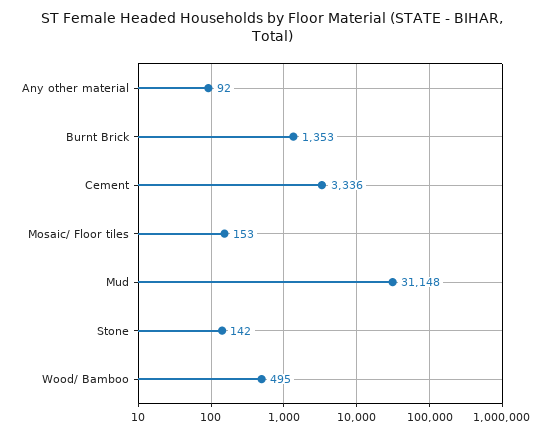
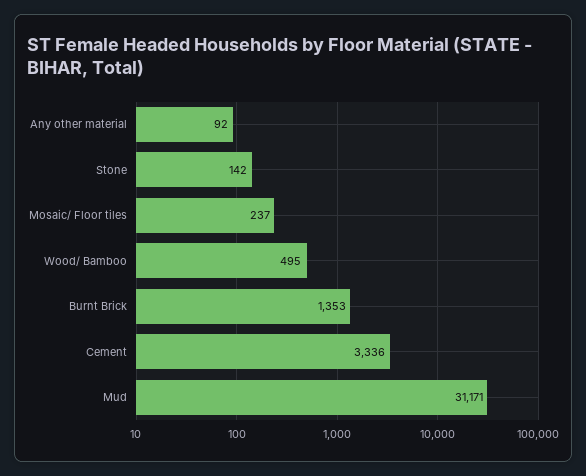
  {
    "Any other material": 92,
    "Burnt Brick": 1353,
    "Cement": 3336,
-   "Mosaic/ Floor tiles": 153,
+   "Mosaic/ Floor tiles": 237,
-   "Mud": 31148,
+   "Mud": 31171,
    "Stone": 142,
    "Wood/ Bamboo": 495
  }

